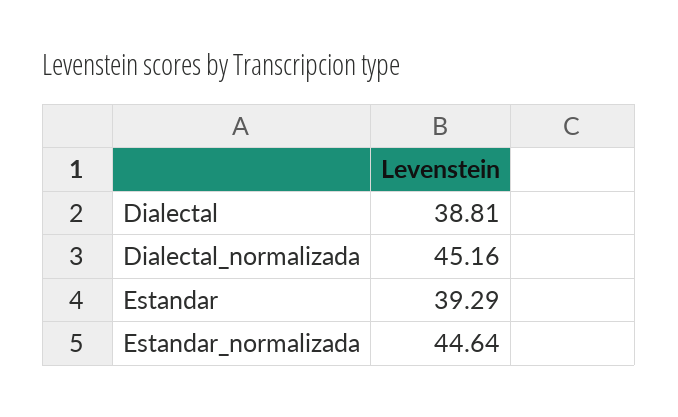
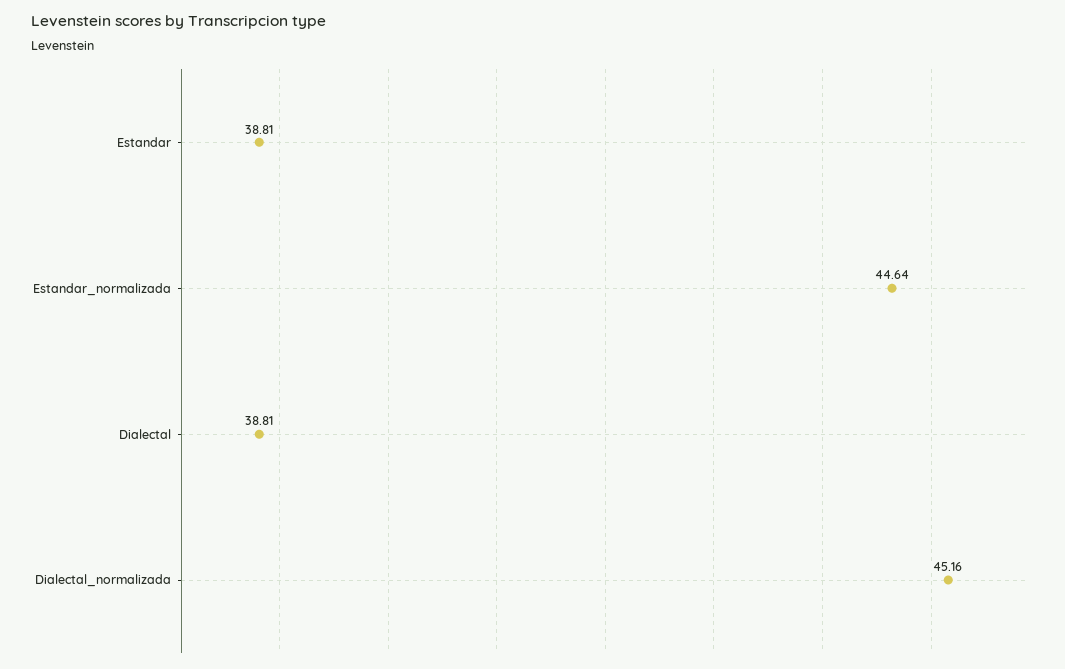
  {
    "Dialectal": 38.81,
    "Dialectal_normalizada": 45.16,
-   "Estandar": 39.29,
+   "Estandar": 38.81,
    "Estandar_normalizada": 44.64
  }

